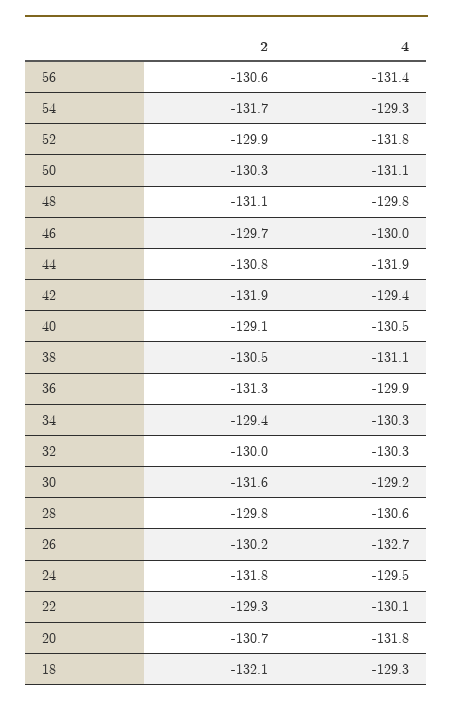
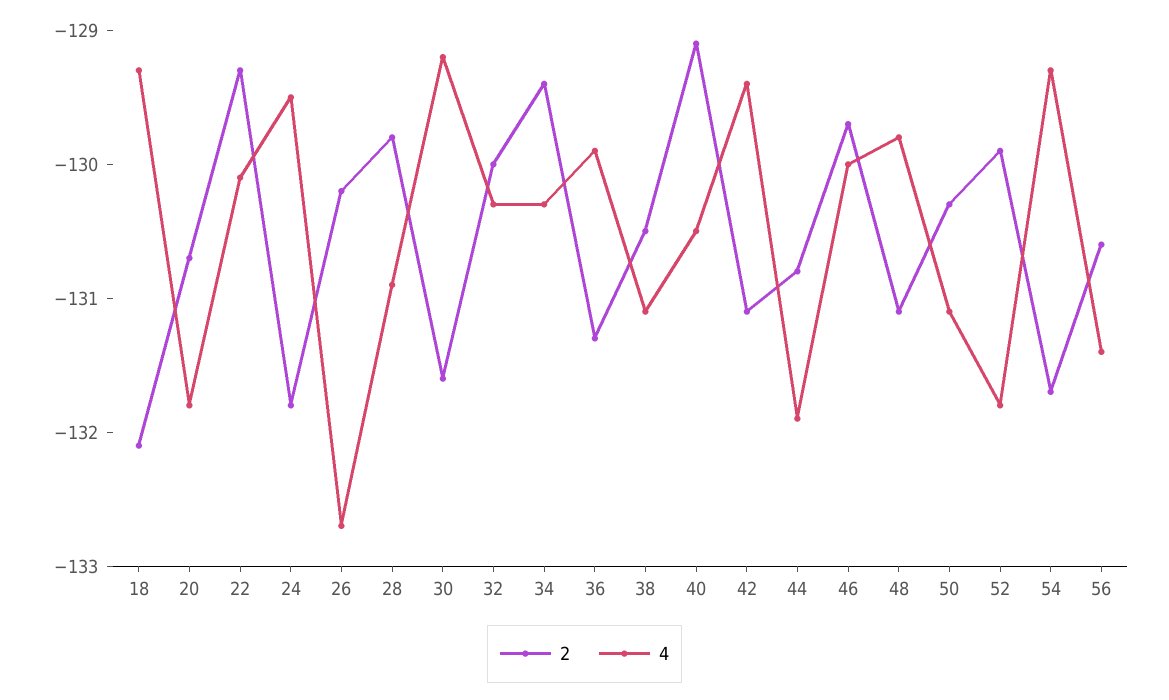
  {
    "2": {
      "56": -130.6,
      "54": -131.7,
      "52": -129.9,
      "50": -130.3,
      "48": -131.1,
      "46": -129.7,
      "44": -130.8,
-     "42": -131.9,
+     "42": -131.1,
      "40": -129.1,
      "38": -130.5,
      "36": -131.3,
      "34": -129.4,
      "32": -130,
      "30": -131.6,
      "28": -129.8,
      "26": -130.2,
      "24": -131.8,
      "22": -129.3,
      "20": -130.7,
      "18": -132.1
    },
    "4": {
      "56": -131.4,
      "54": -129.3,
      "52": -131.8,
      "50": -131.1,
      "48": -129.8,
      "46": -130,
      "44": -131.9,
      "42": -129.4,
      "40": -130.5,
      "38": -131.1,
      "36": -129.9,
      "34": -130.3,
      "32": -130.3,
      "30": -129.2,
-     "28": -130.6,
+     "28": -130.9,
      "26": -132.7,
      "24": -129.5,
      "22": -130.1,
      "20": -131.8,
      "18": -129.3
    }
  }

